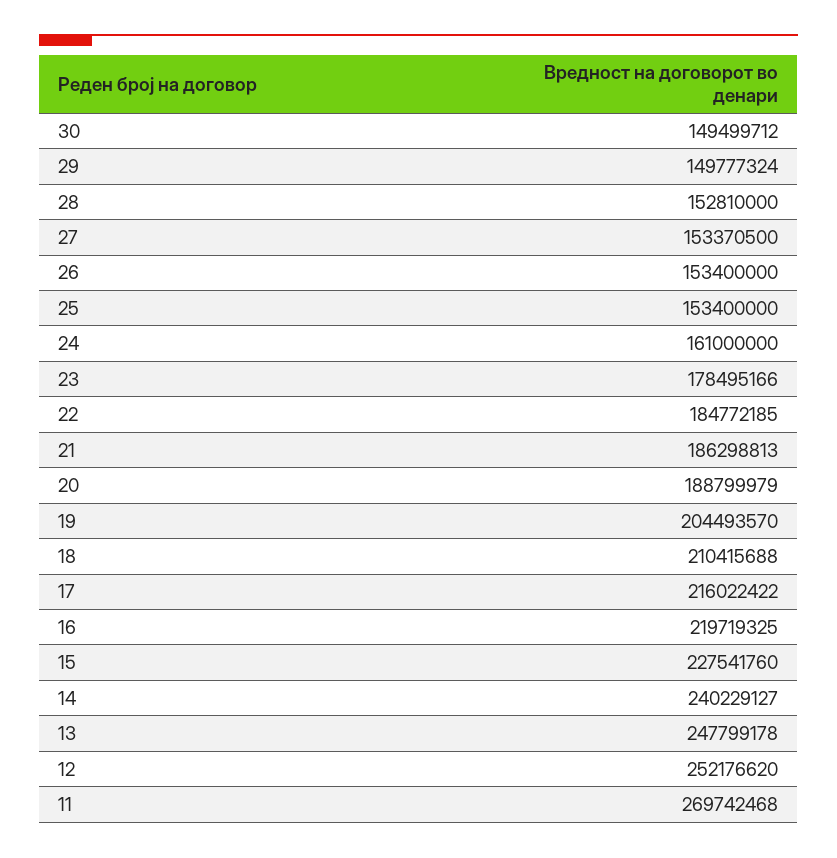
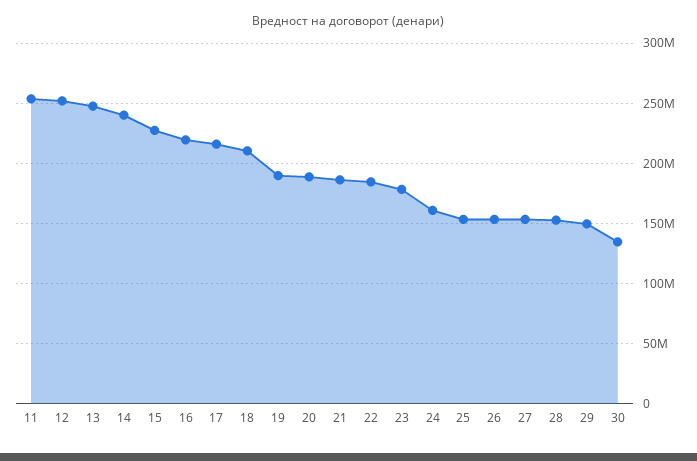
  {
-   "30": 149499712,
+   "30": 135000000,
    "29": 149777324,
    "28": 152810000,
    "27": 153370500,
    "26": 153400000,
    "25": 153400000,
    "24": 161000000,
    "23": 178495166,
    "22": 184772185,
    "21": 186298813,
    "20": 188799979,
-   "19": 204493570,
+   "19": 190000000,
    "18": 210415688,
    "17": 216022422,
    "16": 219719325,
    "15": 227541760,
    "14": 240229127,
    "13": 247799178,
    "12": 252176620,
-   "11": 269742468
+   "11": 255000000
  }

